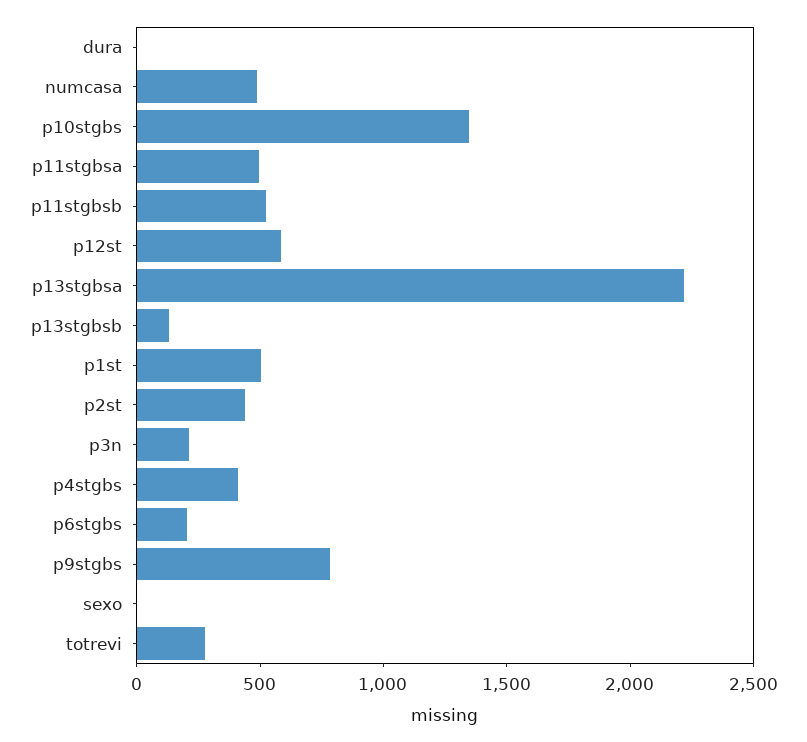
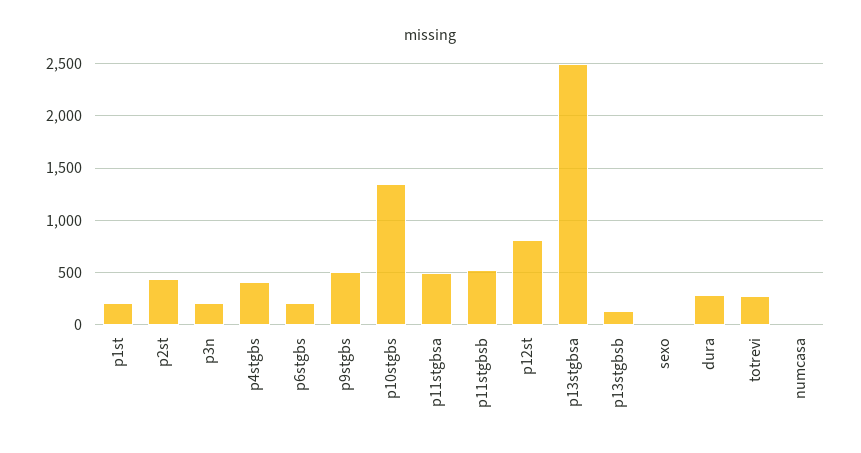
  {
-   "dura": 0,
+   "dura": 300,
-   "numcasa": 500,
+   "numcasa": 0,
    "p10stgbs": 1300,
    "p11stgbsa": 500,
    "p11stgbsb": 500,
-   "p12st": 600,
+   "p12st": 800,
-   "p13stgbsa": 2200,
+   "p13stgbsa": 2500,
    "p13stgbsb": 100,
-   "p1st": 500,
+   "p1st": 200,
    "p2st": 400,
    "p3n": 200,
    "p4stgbs": 400,
    "p6stgbs": 200,
-   "p9stgbs": 800,
+   "p9stgbs": 500,
    "sexo": 0,
    "totrevi": 300
  }

